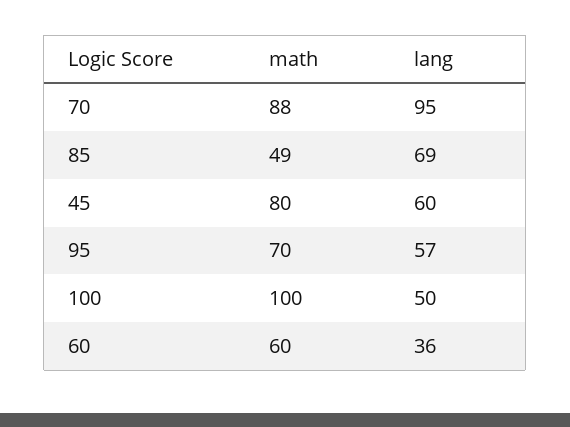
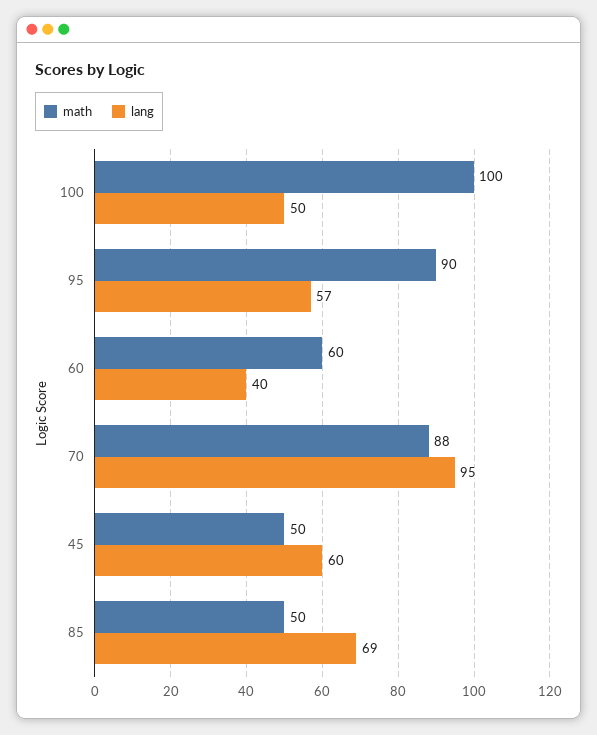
  {
    "math": {
      "70": 88,
-     "85": 49,
+     "85": 50,
-     "45": 80,
+     "45": 50,
-     "95": 70,
+     "95": 90,
      "100": 100,
      "60": 60
    },
    "lang": {
      "70": 95,
      "85": 69,
      "45": 60,
      "95": 57,
      "100": 50,
-     "60": 36
+     "60": 40
    }
  }

